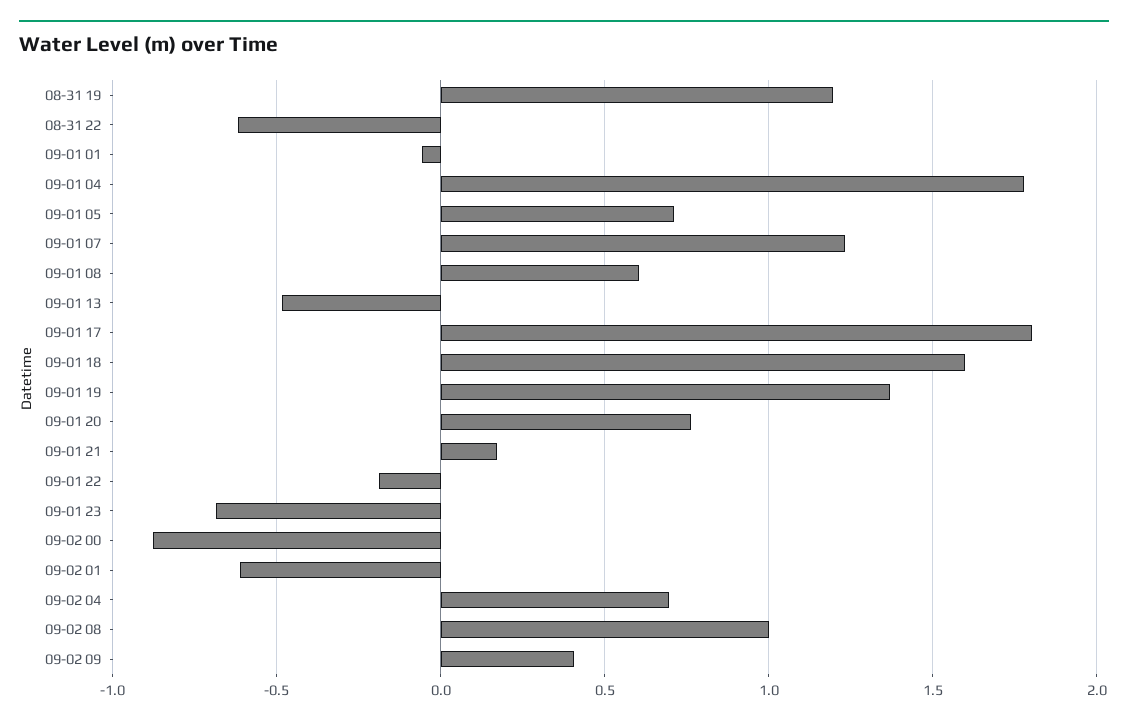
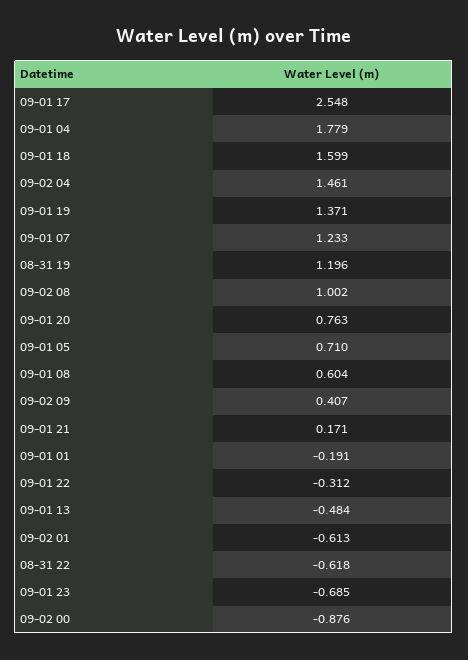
  {
    "08-31 19": 1.196,
    "08-31 22": -0.618,
-   "09-01 01": -0.05,
+   "09-01 01": -0.191,
    "09-01 04": 1.779,
    "09-01 05": 0.71,
    "09-01 07": 1.233,
    "09-01 08": 0.604,
    "09-01 13": -0.484,
-   "09-01 17": 1.8,
+   "09-01 17": 2.548,
    "09-01 18": 1.599,
    "09-01 19": 1.371,
    "09-01 20": 0.763,
    "09-01 21": 0.171,
-   "09-01 22": -0.2,
+   "09-01 22": -0.312,
    "09-01 23": -0.685,
    "09-02 00": -0.876,
    "09-02 01": -0.613,
-   "09-02 04": 0.7,
+   "09-02 04": 1.461,
    "09-02 08": 1.002,
    "09-02 09": 0.407
  }

